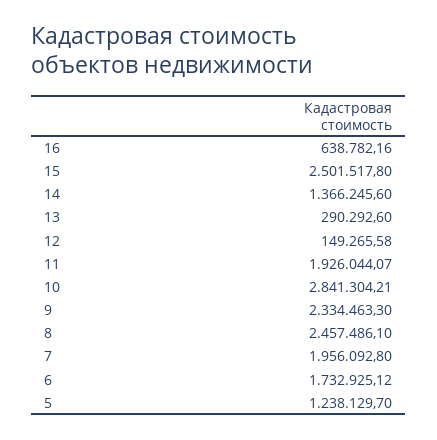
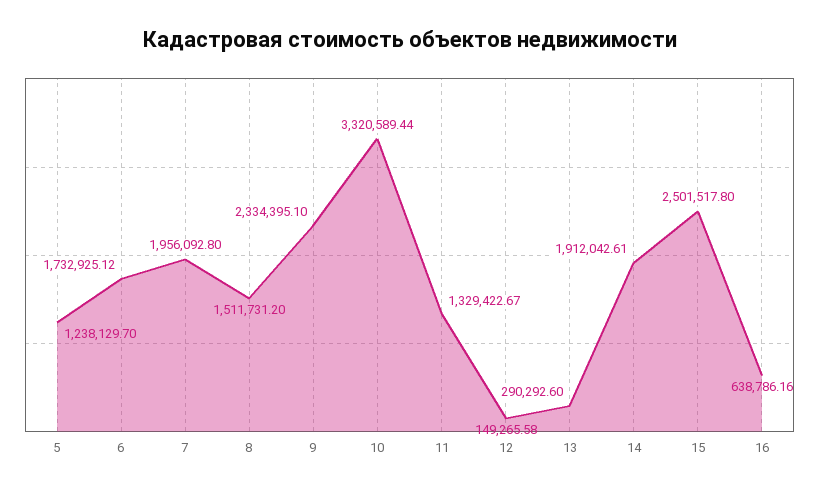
  {
-   "16": 638782.16,
+   "16": 638786.16,
    "15": 2501517.8,
-   "14": 1366245.6,
+   "14": 1912042.61,
    "13": 290292.6,
    "12": 149265.58,
-   "11": 1926044.07,
+   "11": 1329422.67,
-   "10": 2841304.21,
+   "10": 3320589.44,
-   "9": 2334463.3,
+   "9": 2334395.1,
-   "8": 2457486.1,
+   "8": 1511731.2,
    "7": 1956092.8,
    "6": 1732925.12,
    "5": 1238129.7
  }

